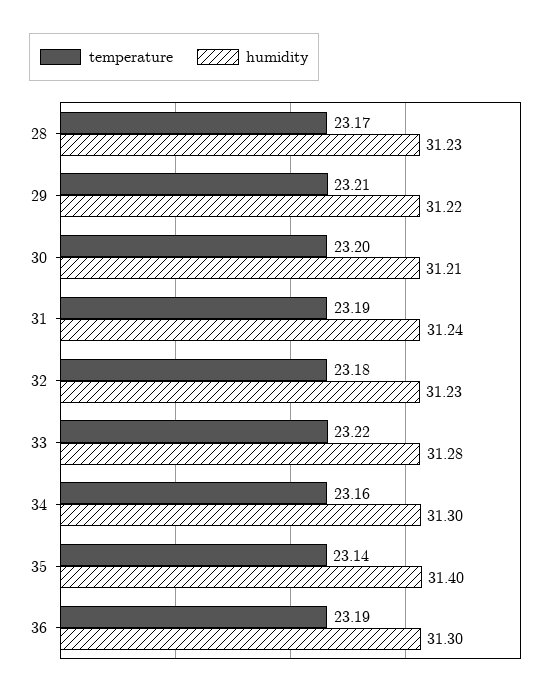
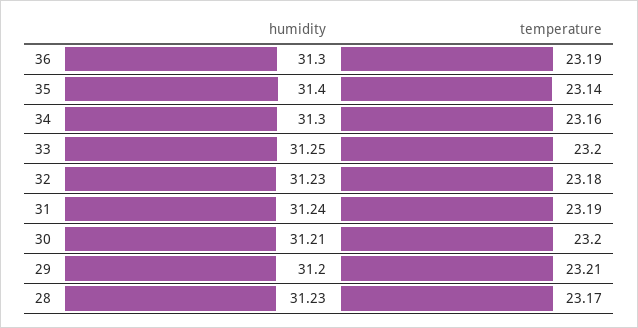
  {
    "temperature": {
      "28": 23.17,
      "29": 23.21,
      "30": 23.2,
      "31": 23.19,
      "32": 23.18,
-     "33": 23.22,
+     "33": 23.2,
      "34": 23.16,
      "35": 23.14,
      "36": 23.19
    },
    "humidity": {
      "28": 31.23,
-     "29": 31.22,
+     "29": 31.2,
      "30": 31.21,
      "31": 31.24,
      "32": 31.23,
-     "33": 31.28,
+     "33": 31.25,
      "34": 31.3,
      "35": 31.4,
      "36": 31.3
    }
  }

